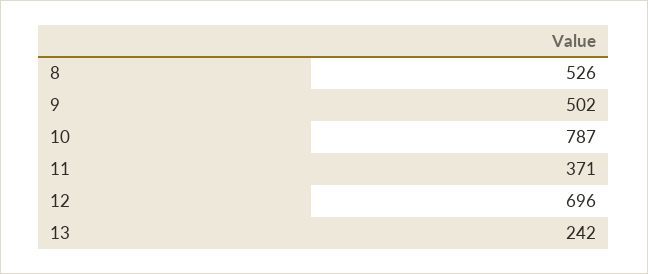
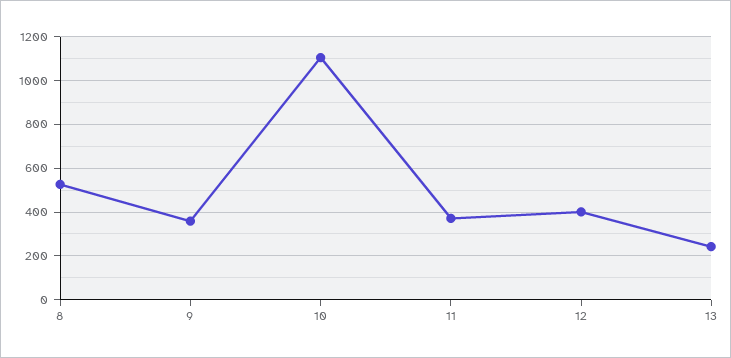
  {
    "8": 526,
-   "9": 502,
+   "9": 350,
-   "10": 787,
+   "10": 1100,
    "11": 371,
-   "12": 696,
+   "12": 400,
    "13": 242
  }

